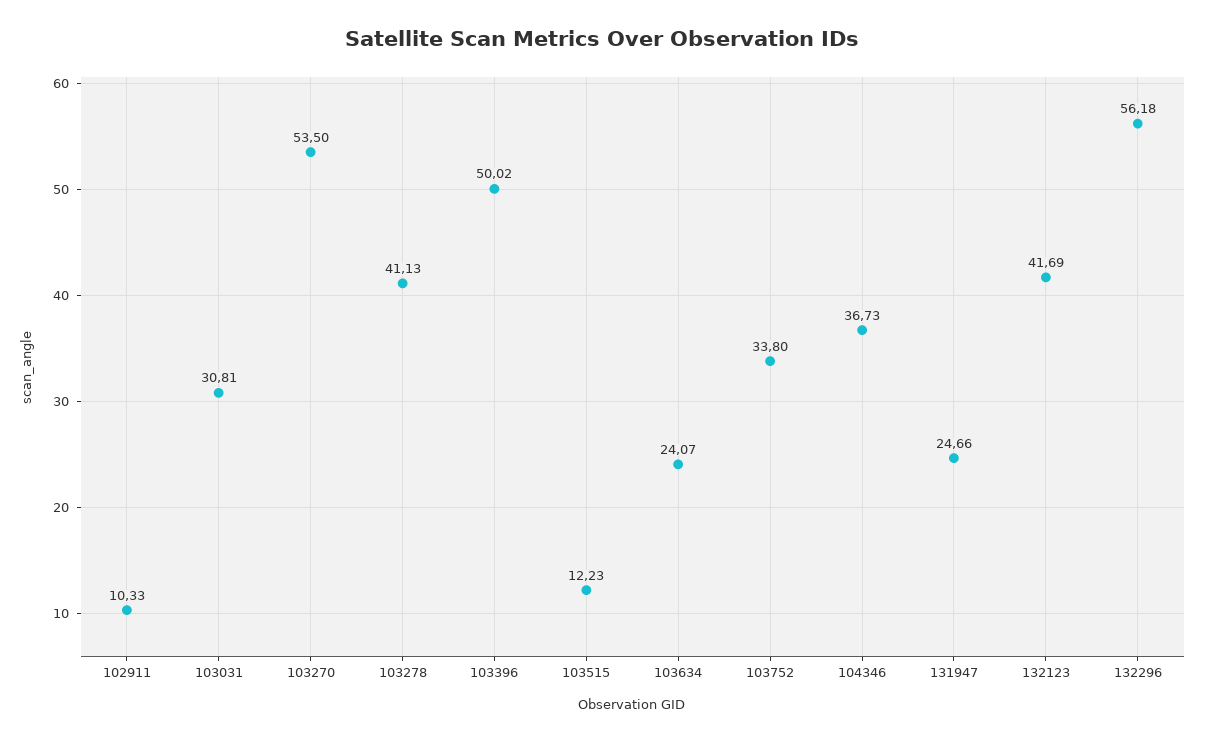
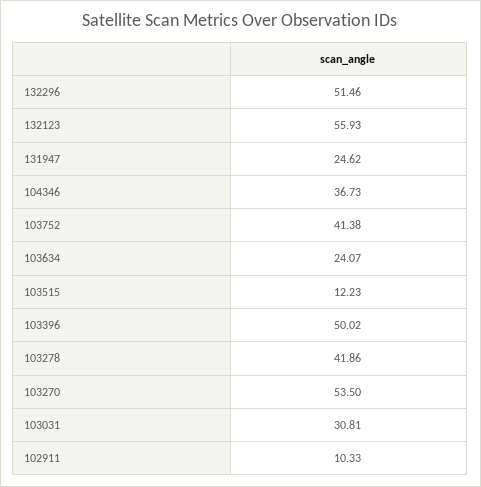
  {
    "102911": 10.33,
    "103031": 30.81,
    "103270": 53.5,
-   "103278": 41.13,
+   "103278": 41.86,
    "103396": 50.02,
    "103515": 12.23,
    "103634": 24.07,
-   "103752": 33.8,
+   "103752": 41.38,
    "104346": 36.73,
-   "131947": 24.66,
+   "131947": 24.62,
-   "132123": 41.69,
+   "132123": 55.93,
-   "132296": 56.18
+   "132296": 51.46
  }

